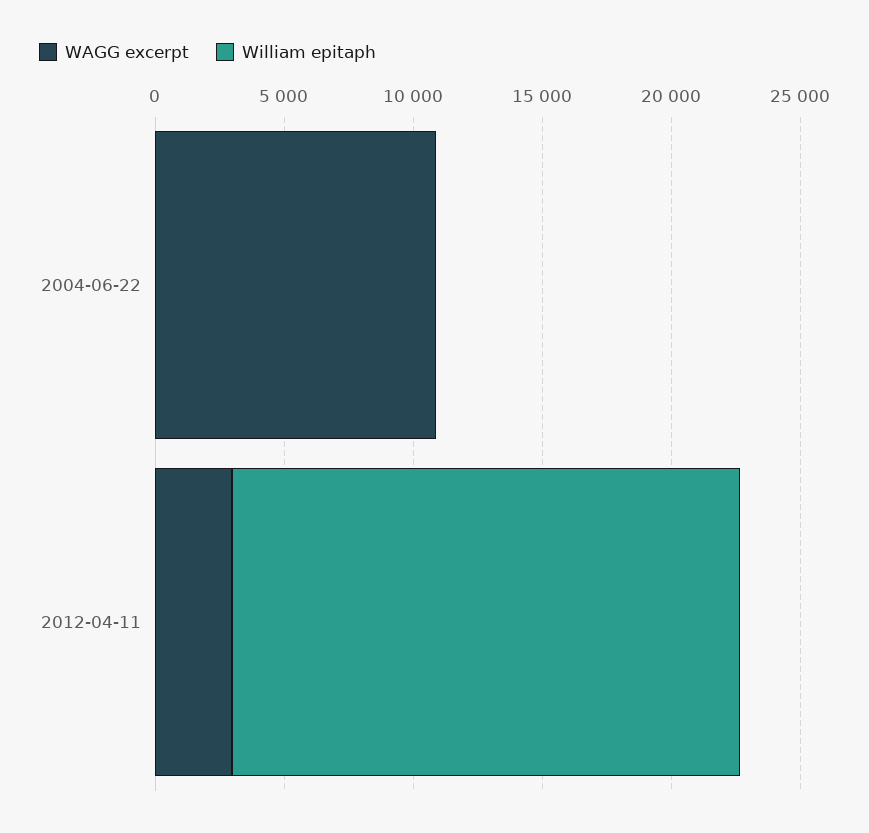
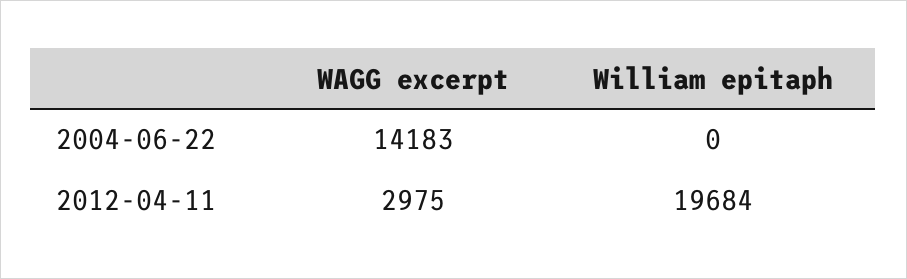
  {
    "WAGG excerpt": {
-     "2004-06-22": 11000,
+     "2004-06-22": 14183,
      "2012-04-11": 2975
    },
    "William epitaph": {
      "2004-06-22": 0,
      "2012-04-11": 19684
    }
  }

